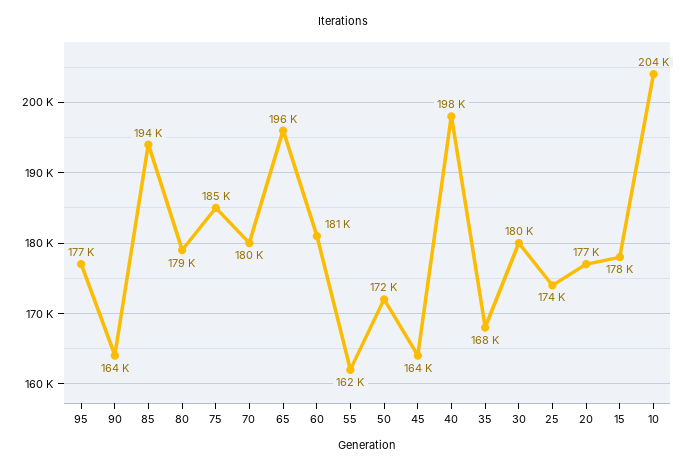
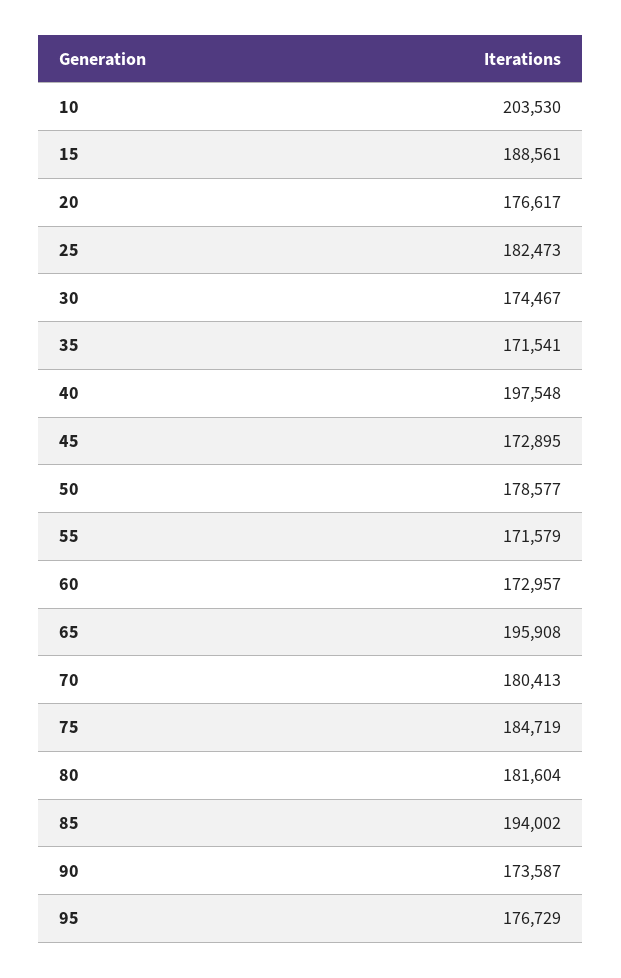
  {
    "95": 176729,
-   "90": 164000,
+   "90": 173587,
    "85": 194002,
-   "80": 179000,
+   "80": 181604,
    "75": 184719,
    "70": 180413,
    "65": 195908,
-   "60": 181000,
+   "60": 172957,
-   "55": 162000,
+   "55": 171579,
-   "50": 172000,
+   "50": 178577,
-   "45": 164000,
+   "45": 172895,
    "40": 197548,
-   "35": 168000,
+   "35": 171541,
-   "30": 180000,
+   "30": 174467,
-   "25": 174000,
+   "25": 182473,
    "20": 176617,
-   "15": 178000,
+   "15": 188561,
    "10": 203530
  }

